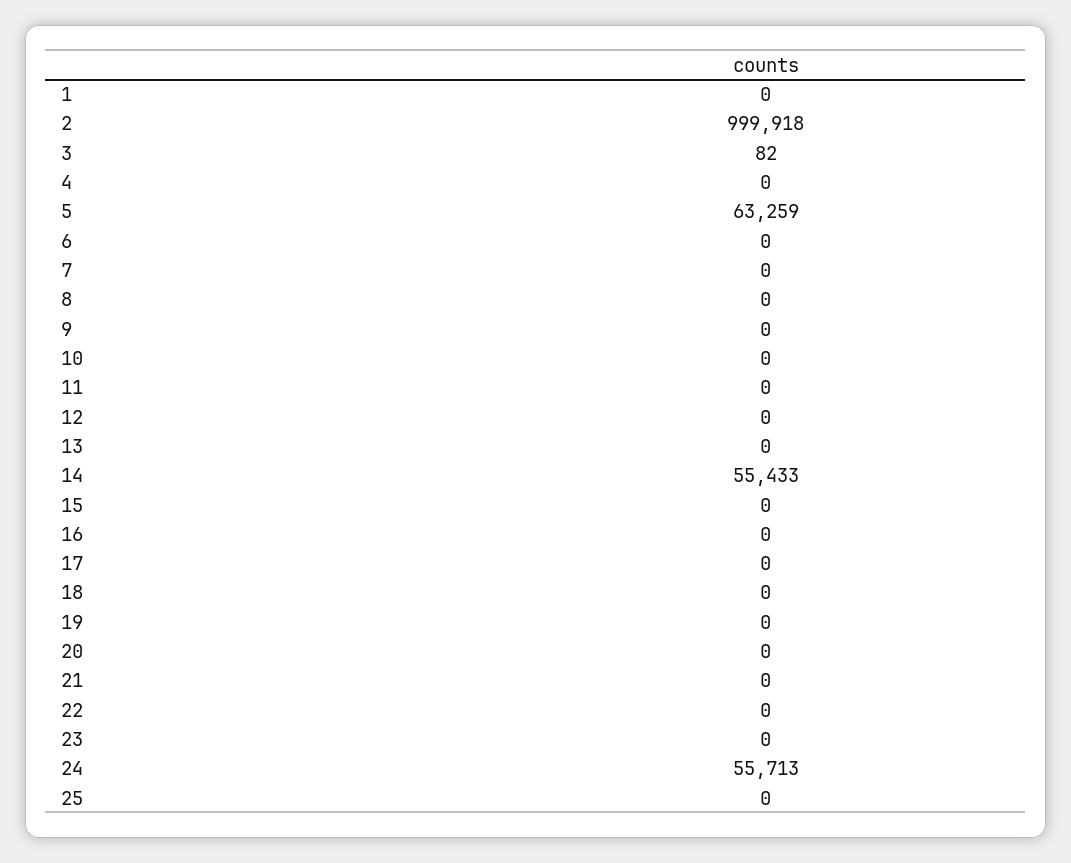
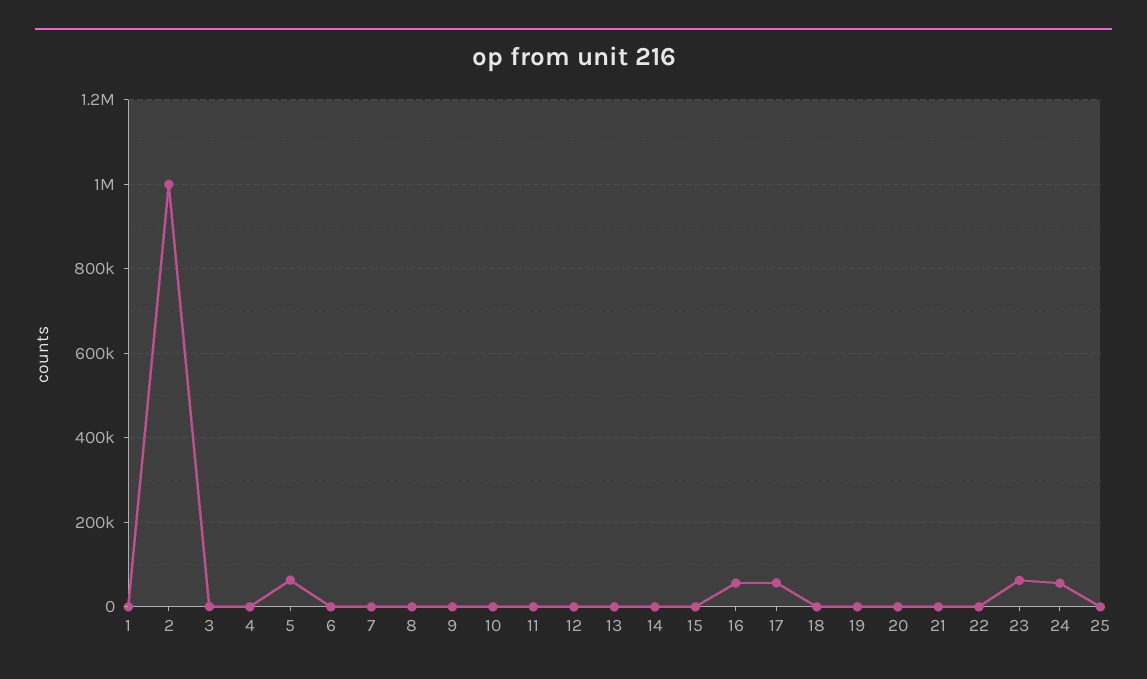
  {
    "1": 0,
    "2": 999918,
    "3": 82,
    "4": 0,
    "5": 63259,
    "6": 0,
    "7": 0,
    "8": 0,
    "9": 0,
    "10": 0,
    "11": 0,
    "12": 0,
    "13": 0,
-   "14": 55433,
+   "14": 0,
    "15": 0,
-   "16": 0,
+   "16": 60000,
-   "17": 0,
+   "17": 60000,
    "18": 0,
    "19": 0,
    "20": 0,
    "21": 0,
    "22": 0,
-   "23": 0,
+   "23": 60000,
    "24": 55713,
    "25": 0
  }

